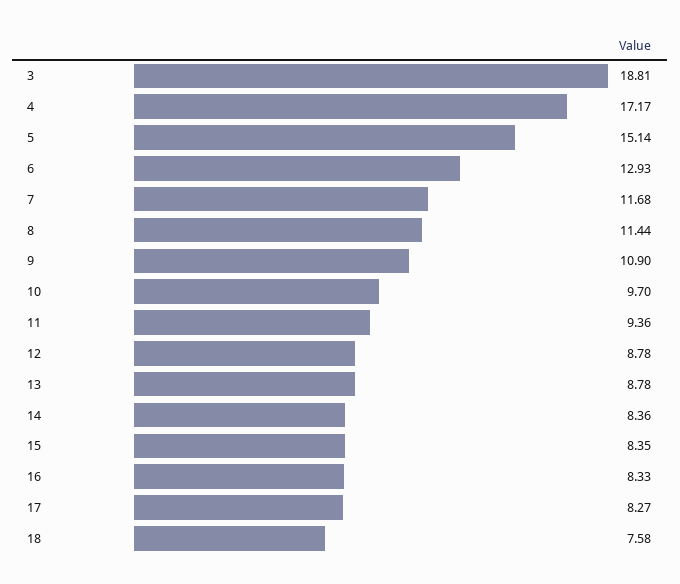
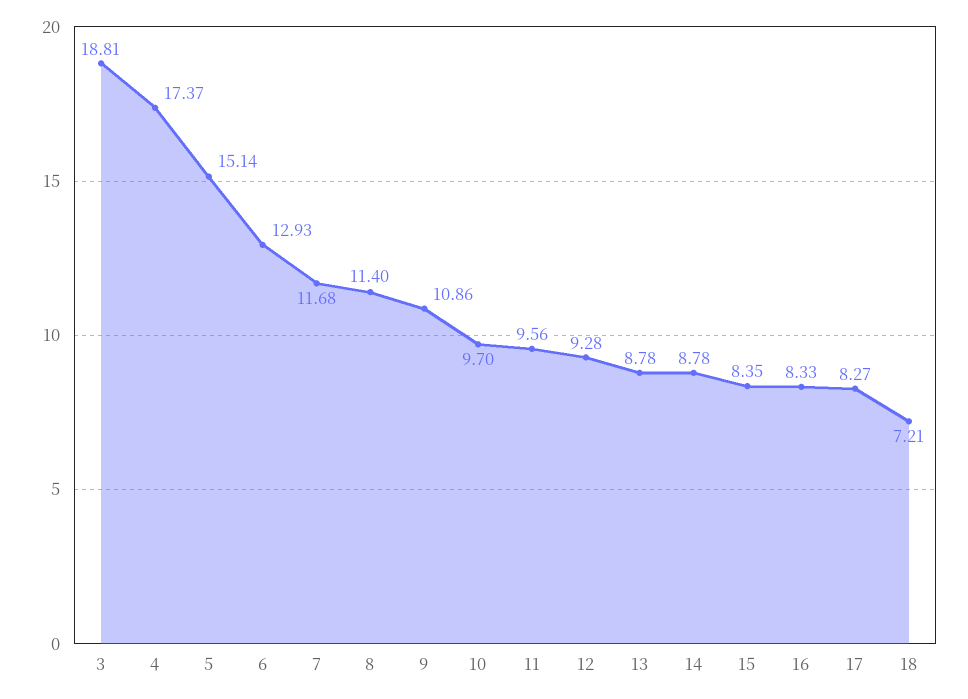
  {
    "3": 18.81,
-   "4": 17.17,
+   "4": 17.37,
    "5": 15.14,
    "6": 12.93,
    "7": 11.68,
-   "8": 11.44,
+   "8": 11.4,
-   "9": 10.9,
+   "9": 10.86,
    "10": 9.7,
-   "11": 9.36,
+   "11": 9.56,
-   "12": 8.78,
+   "12": 9.28,
    "13": 8.78,
-   "14": 8.36,
+   "14": 8.78,
    "15": 8.35,
    "16": 8.33,
    "17": 8.27,
-   "18": 7.58
+   "18": 7.21
  }

